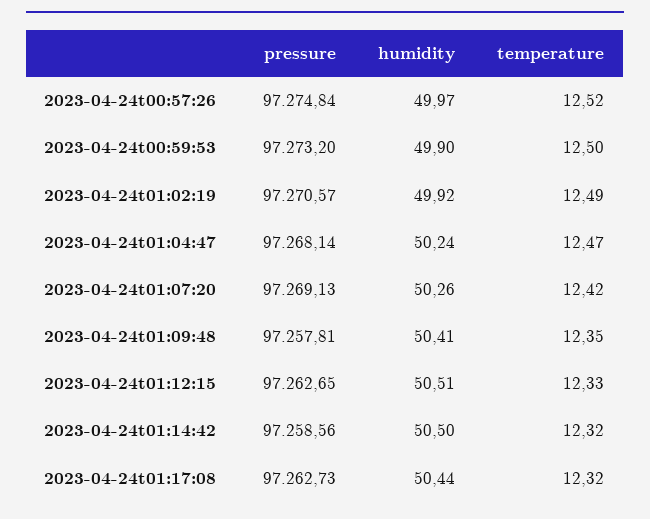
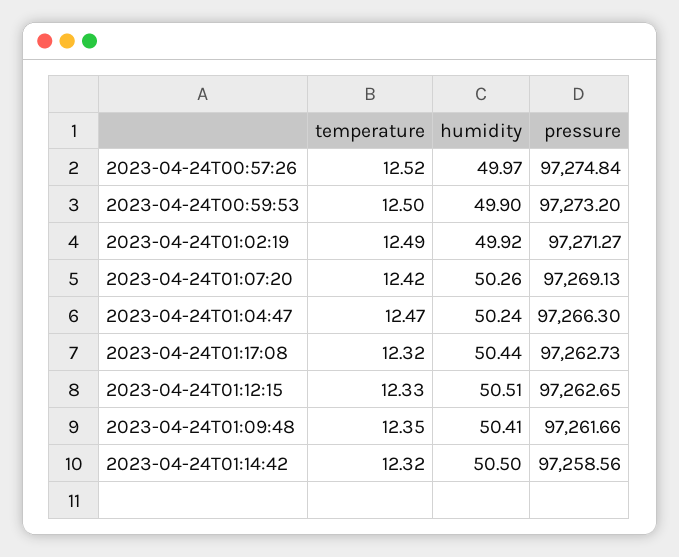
  {
    "pressure": {
      "2023-04-24t00:57:26": 97274.84,
      "2023-04-24t00:59:53": 97273.2,
-     "2023-04-24t01:02:19": 97270.57,
+     "2023-04-24t01:02:19": 97271.27,
-     "2023-04-24t01:04:47": 97268.14,
+     "2023-04-24t01:04:47": 97266.3,
      "2023-04-24t01:07:20": 97269.13,
-     "2023-04-24t01:09:48": 97257.81,
+     "2023-04-24t01:09:48": 97261.66,
      "2023-04-24t01:12:15": 97262.65,
      "2023-04-24t01:14:42": 97258.56,
      "2023-04-24t01:17:08": 97262.73
    },
    "humidity": {
      "2023-04-24t00:57:26": 49.97,
      "2023-04-24t00:59:53": 49.9,
      "2023-04-24t01:02:19": 49.92,
      "2023-04-24t01:04:47": 50.24,
      "2023-04-24t01:07:20": 50.26,
      "2023-04-24t01:09:48": 50.41,
      "2023-04-24t01:12:15": 50.51,
      "2023-04-24t01:14:42": 50.5,
      "2023-04-24t01:17:08": 50.44
    },
    "temperature": {
      "2023-04-24t00:57:26": 12.52,
      "2023-04-24t00:59:53": 12.5,
      "2023-04-24t01:02:19": 12.49,
      "2023-04-24t01:04:47": 12.47,
      "2023-04-24t01:07:20": 12.42,
      "2023-04-24t01:09:48": 12.35,
      "2023-04-24t01:12:15": 12.33,
      "2023-04-24t01:14:42": 12.32,
      "2023-04-24t01:17:08": 12.32
    }
  }

